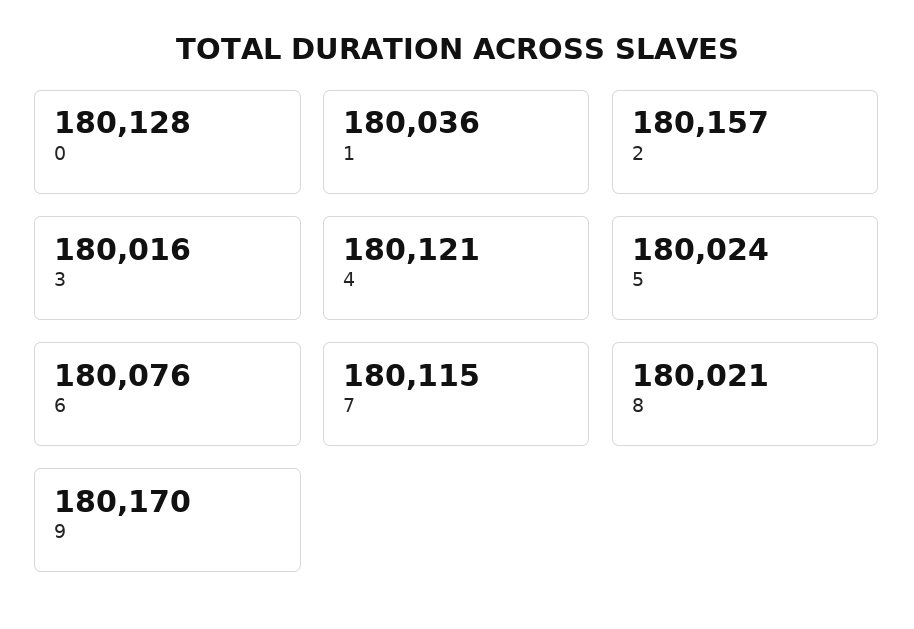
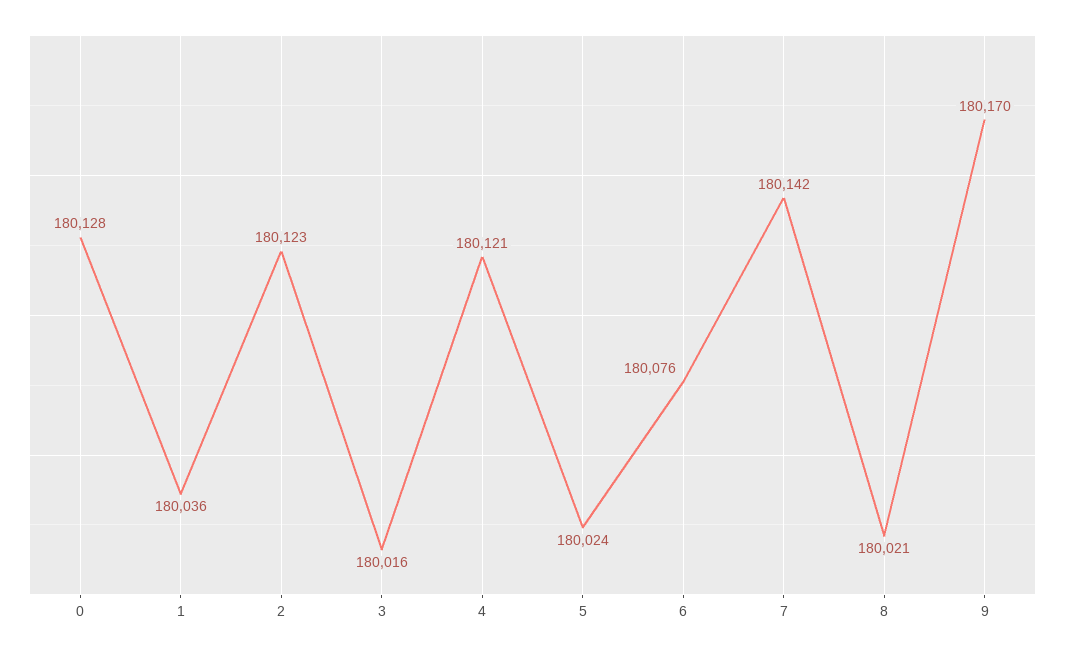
  {
    "0": 180128,
    "1": 180036,
-   "2": 180157,
+   "2": 180123,
    "3": 180016,
    "4": 180121,
    "5": 180024,
    "6": 180076,
-   "7": 180115,
+   "7": 180142,
    "8": 180021,
    "9": 180170
  }

